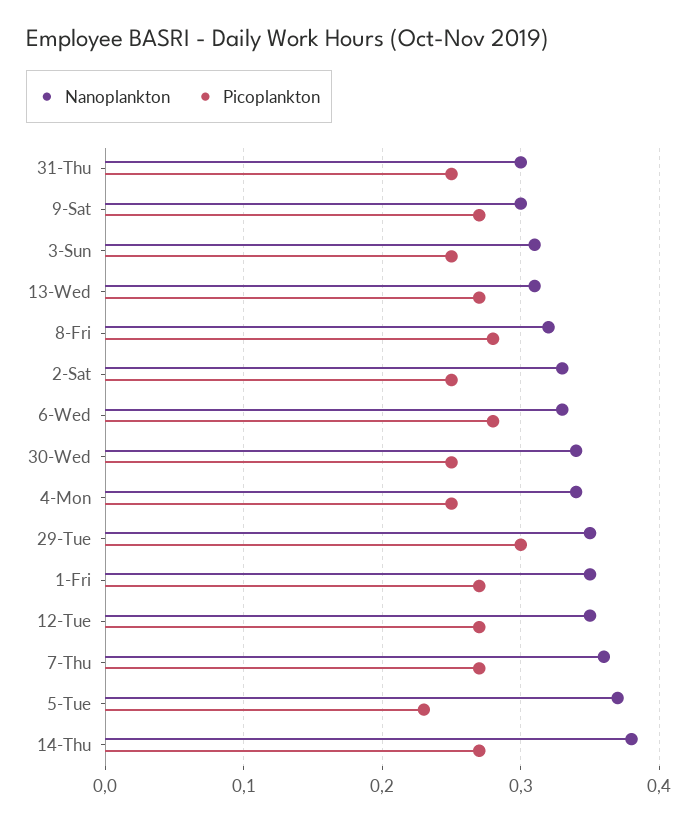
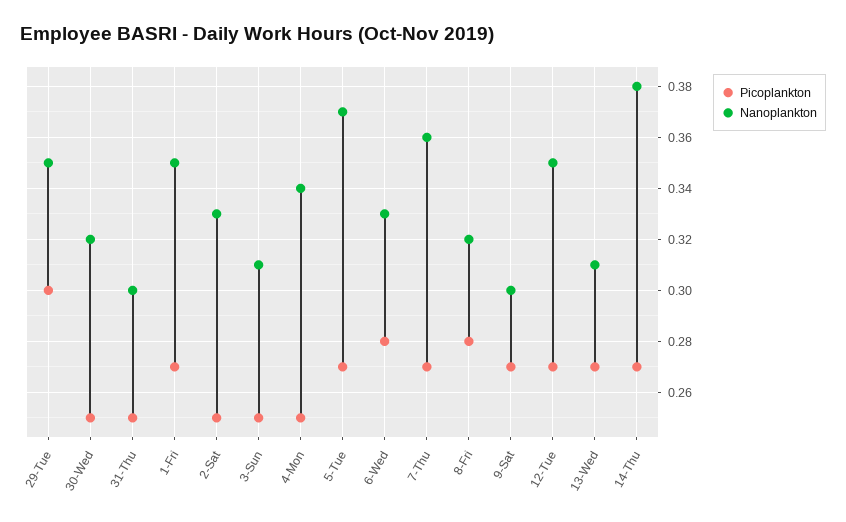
  {
    "Nanoplankton": {
      "31-Thu": 0.3,
      "9-Sat": 0.3,
      "3-Sun": 0.31,
      "13-Wed": 0.31,
      "8-Fri": 0.32,
      "2-Sat": 0.33,
      "6-Wed": 0.33,
-     "30-Wed": 0.34,
+     "30-Wed": 0.32,
      "4-Mon": 0.34,
      "29-Tue": 0.35,
      "1-Fri": 0.35,
      "12-Tue": 0.35,
      "7-Thu": 0.36,
      "5-Tue": 0.37,
      "14-Thu": 0.38
    },
    "Picoplankton": {
      "31-Thu": 0.25,
      "9-Sat": 0.27,
      "3-Sun": 0.25,
      "13-Wed": 0.27,
      "8-Fri": 0.28,
      "2-Sat": 0.25,
      "6-Wed": 0.28,
      "30-Wed": 0.25,
      "4-Mon": 0.25,
      "29-Tue": 0.3,
      "1-Fri": 0.27,
      "12-Tue": 0.27,
      "7-Thu": 0.27,
-     "5-Tue": 0.23,
+     "5-Tue": 0.27,
      "14-Thu": 0.27
    }
  }

